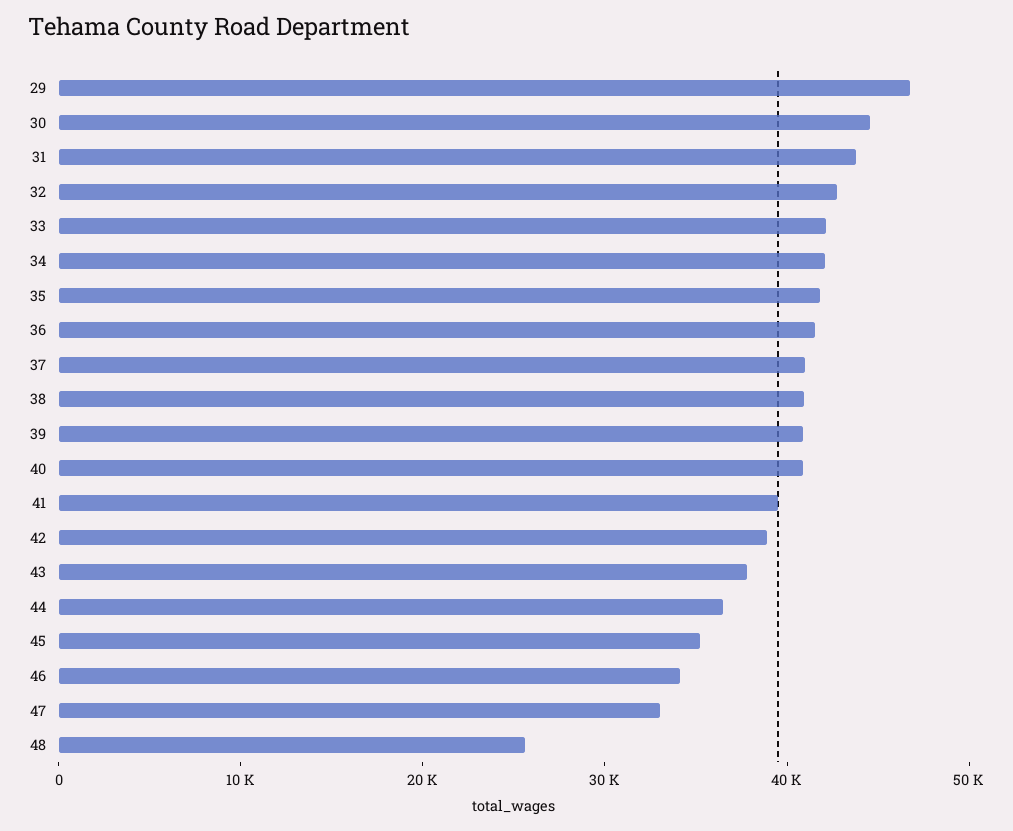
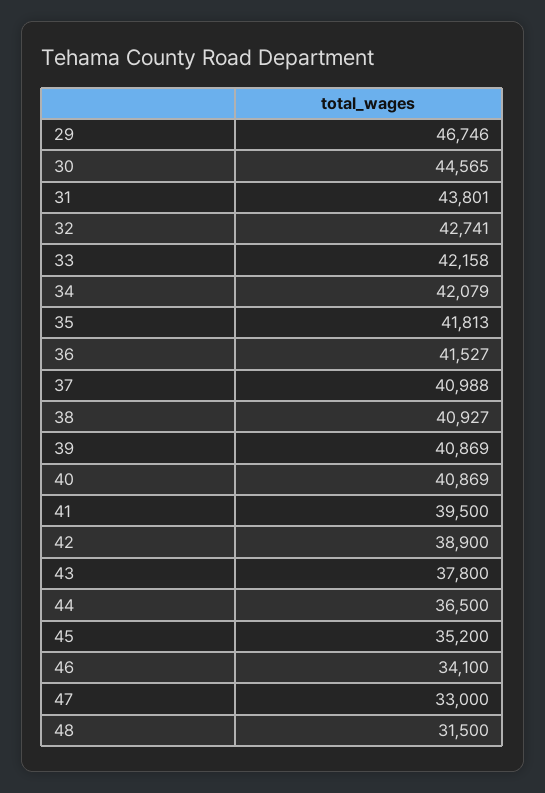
  {
    "29": 46746,
    "30": 44565,
    "31": 43801,
    "32": 42741,
    "33": 42158,
    "34": 42079,
    "35": 41813,
    "36": 41527,
    "37": 40988,
    "38": 40927,
    "39": 40869,
    "40": 40869,
    "41": 39500,
    "42": 38900,
    "43": 37800,
    "44": 36500,
    "45": 35200,
    "46": 34100,
    "47": 33000,
-   "48": 26000
+   "48": 31500
  }

